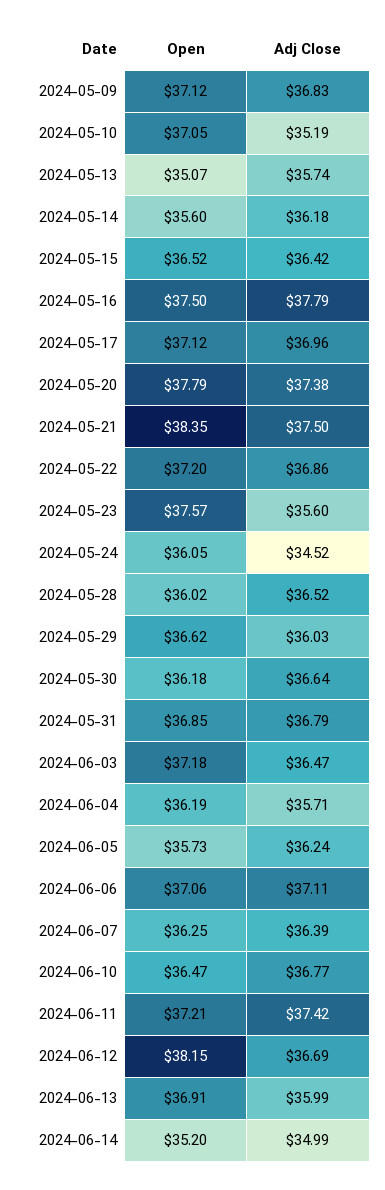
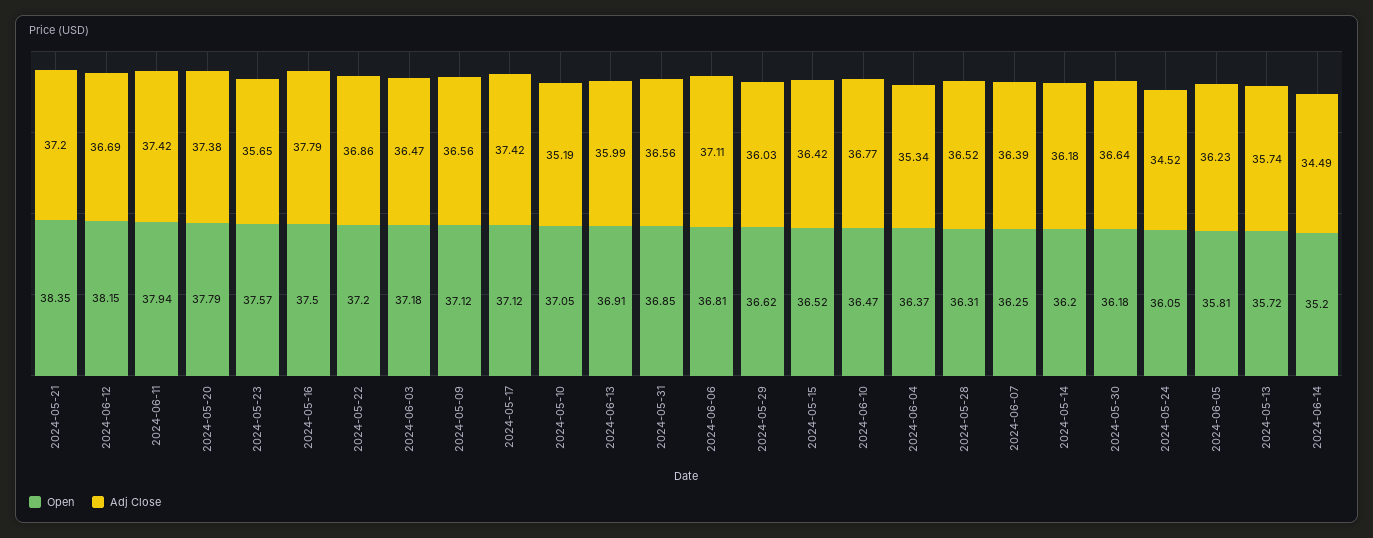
  {
    "Open": {
      "2024-05-09": 37.12,
      "2024-05-10": 37.05,
-     "2024-05-13": 35.07,
+     "2024-05-13": 35.72,
-     "2024-05-14": 35.6,
+     "2024-05-14": 36.2,
      "2024-05-15": 36.52,
      "2024-05-16": 37.5,
      "2024-05-17": 37.12,
      "2024-05-20": 37.79,
      "2024-05-21": 38.35,
      "2024-05-22": 37.2,
      "2024-05-23": 37.57,
      "2024-05-24": 36.05,
-     "2024-05-28": 36.02,
+     "2024-05-28": 36.31,
      "2024-05-29": 36.62,
      "2024-05-30": 36.18,
      "2024-05-31": 36.85,
      "2024-06-03": 37.18,
-     "2024-06-04": 36.19,
+     "2024-06-04": 36.37,
-     "2024-06-05": 35.73,
+     "2024-06-05": 35.81,
-     "2024-06-06": 37.06,
+     "2024-06-06": 36.81,
      "2024-06-07": 36.25,
      "2024-06-10": 36.47,
-     "2024-06-11": 37.21,
+     "2024-06-11": 37.94,
      "2024-06-12": 38.15,
      "2024-06-13": 36.91,
      "2024-06-14": 35.2
    },
    "Adj Close": {
-     "2024-05-09": 36.83,
+     "2024-05-09": 36.56,
      "2024-05-10": 35.19,
      "2024-05-13": 35.74,
      "2024-05-14": 36.18,
      "2024-05-15": 36.42,
      "2024-05-16": 37.79,
-     "2024-05-17": 36.96,
+     "2024-05-17": 37.42,
      "2024-05-20": 37.38,
-     "2024-05-21": 37.5,
+     "2024-05-21": 37.2,
      "2024-05-22": 36.86,
-     "2024-05-23": 35.6,
+     "2024-05-23": 35.65,
      "2024-05-24": 34.52,
      "2024-05-28": 36.52,
      "2024-05-29": 36.03,
      "2024-05-30": 36.64,
-     "2024-05-31": 36.79,
+     "2024-05-31": 36.56,
      "2024-06-03": 36.47,
-     "2024-06-04": 35.71,
+     "2024-06-04": 35.34,
-     "2024-06-05": 36.24,
+     "2024-06-05": 36.23,
      "2024-06-06": 37.11,
      "2024-06-07": 36.39,
      "2024-06-10": 36.77,
      "2024-06-11": 37.42,
      "2024-06-12": 36.69,
      "2024-06-13": 35.99,
-     "2024-06-14": 34.99
+     "2024-06-14": 34.49
    }
  }

